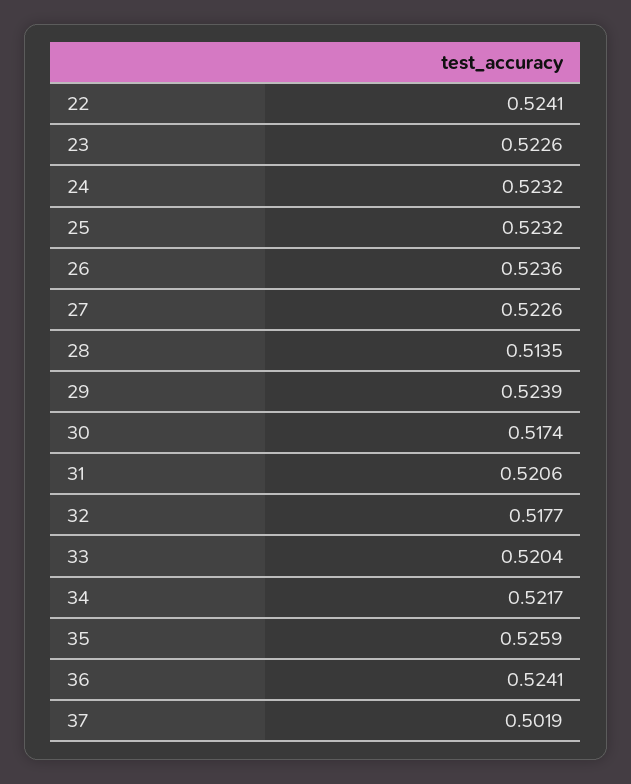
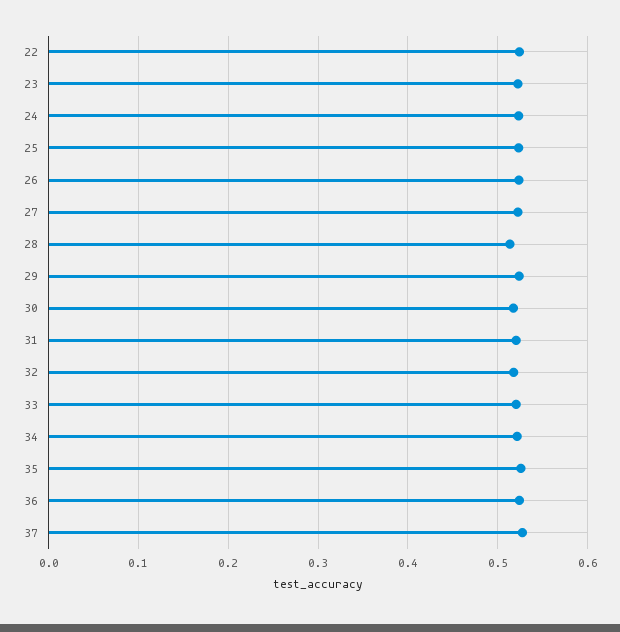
  {
    "22": 0.5241,
    "23": 0.5226,
    "24": 0.5232,
    "25": 0.5232,
    "26": 0.5236,
    "27": 0.5226,
    "28": 0.5135,
    "29": 0.5239,
    "30": 0.5174,
    "31": 0.5206,
    "32": 0.5177,
    "33": 0.5204,
    "34": 0.5217,
    "35": 0.5259,
    "36": 0.5241,
-   "37": 0.5019
+   "37": 0.53
  }

